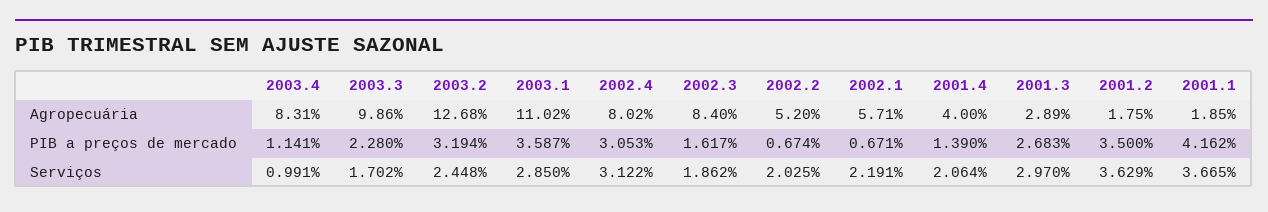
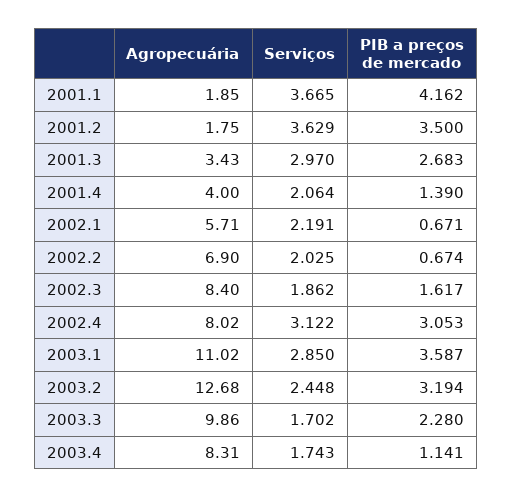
  {
    "2003.4": {
      "Agropecuária": 8.31,
      "PIB a preços de mercado": 1.141,
-     "Serviços": 0.991
+     "Serviços": 1.743
    },
    "2003.3": {
      "Agropecuária": 9.86,
      "PIB a preços de mercado": 2.28,
      "Serviços": 1.702
    },
    "2003.2": {
      "Agropecuária": 12.68,
      "PIB a preços de mercado": 3.194,
      "Serviços": 2.448
    },
    "2003.1": {
      "Agropecuária": 11.02,
      "PIB a preços de mercado": 3.587,
      "Serviços": 2.85
    },
    "2002.4": {
      "Agropecuária": 8.02,
      "PIB a preços de mercado": 3.053,
      "Serviços": 3.122
    },
    "2002.3": {
      "Agropecuária": 8.4,
      "PIB a preços de mercado": 1.617,
      "Serviços": 1.862
    },
    "2002.2": {
-     "Agropecuária": 5.2,
+     "Agropecuária": 6.9,
      "PIB a preços de mercado": 0.674,
      "Serviços": 2.025
    },
    "2002.1": {
      "Agropecuária": 5.71,
      "PIB a preços de mercado": 0.671,
      "Serviços": 2.191
    },
    "2001.4": {
      "Agropecuária": 4,
      "PIB a preços de mercado": 1.39,
      "Serviços": 2.064
    },
    "2001.3": {
-     "Agropecuária": 2.89,
+     "Agropecuária": 3.43,
      "PIB a preços de mercado": 2.683,
      "Serviços": 2.97
    },
    "2001.2": {
      "Agropecuária": 1.75,
      "PIB a preços de mercado": 3.5,
      "Serviços": 3.629
    },
    "2001.1": {
      "Agropecuária": 1.85,
      "PIB a preços de mercado": 4.162,
      "Serviços": 3.665
    }
  }

